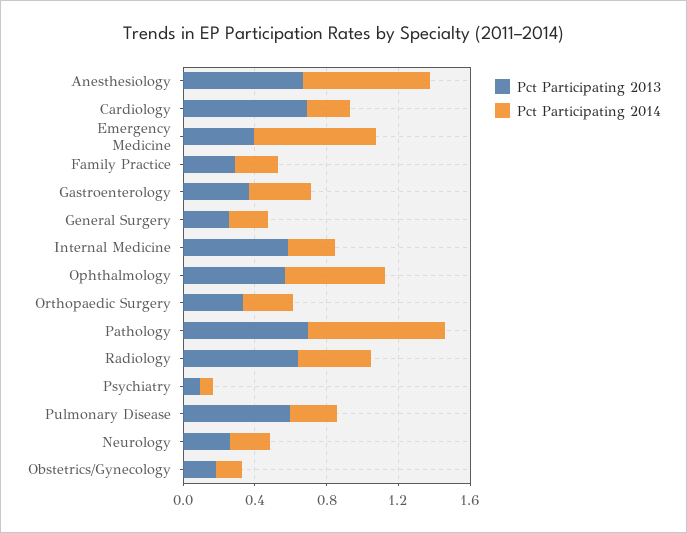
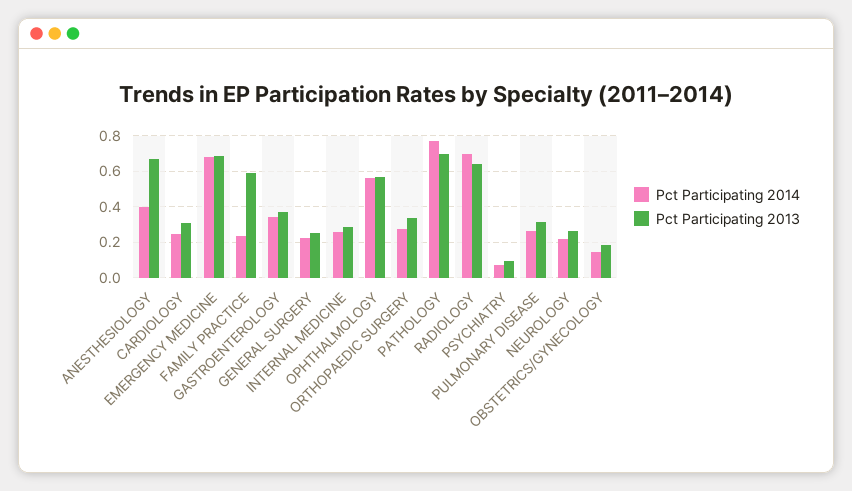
  {
    "Pct Participating 2013": {
      "Anesthesiology": 0.65,
-     "Cardiology": 0.7,
+     "Cardiology": 0.3,
-     "Emergency Medicine": 0.4,
+     "Emergency Medicine": 0.7,
-     "Family Practice": 0.3,
+     "Family Practice": 0.6,
      "Gastroenterology": 0.35,
      "General Surgery": 0.25,
-     "Internal Medicine": 0.6,
+     "Internal Medicine": 0.3,
      "Ophthalmology": 0.55,
      "Orthopaedic Surgery": 0.35,
      "Pathology": 0.7,
      "Radiology": 0.65,
      "Psychiatry": 0.1,
-     "Pulmonary Disease": 0.6,
+     "Pulmonary Disease": 0.3,
      "Neurology": 0.25,
      "Obstetrics/Gynecology": 0.2
    },
    "Pct Participating 2014": {
-     "Anesthesiology": 0.7,
+     "Anesthesiology": 0.4,
      "Cardiology": 0.25,
      "Emergency Medicine": 0.7,
      "Family Practice": 0.25,
      "Gastroenterology": 0.35,
      "General Surgery": 0.2,
      "Internal Medicine": 0.25,
      "Ophthalmology": 0.55,
      "Orthopaedic Surgery": 0.3,
      "Pathology": 0.75,
-     "Radiology": 0.4,
+     "Radiology": 0.7,
      "Psychiatry": 0.05,
      "Pulmonary Disease": 0.25,
      "Neurology": 0.2,
      "Obstetrics/Gynecology": 0.15
    }
  }

